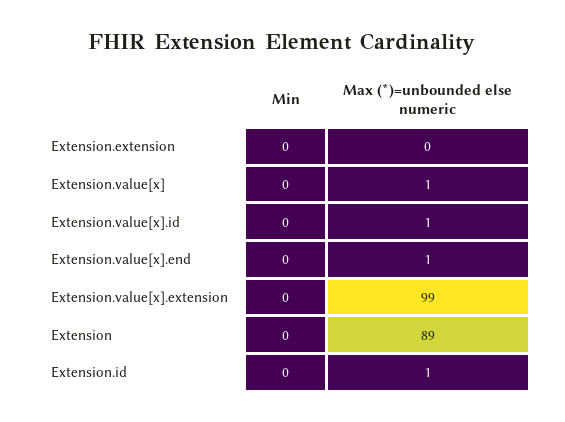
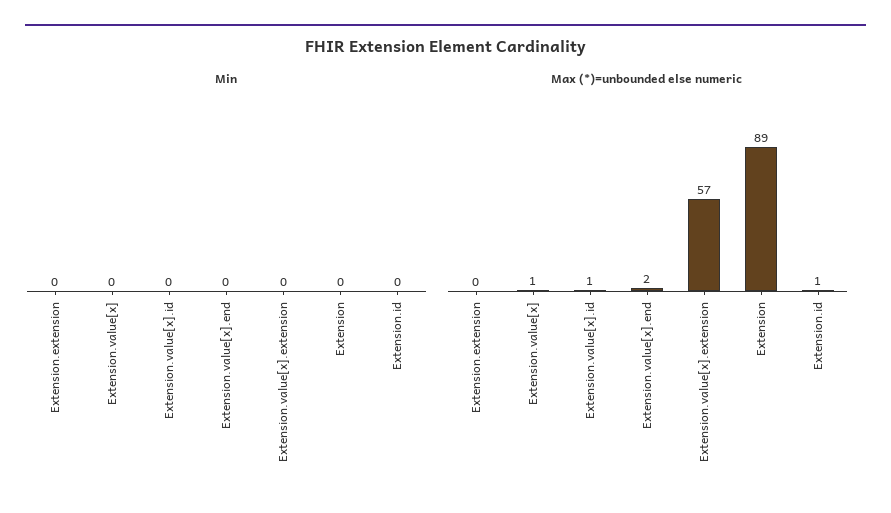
  {
    "Min": {
      "Extension.extension": 0,
      "Extension.value[x]": 0,
      "Extension.value[x].id": 0,
      "Extension.value[x].end": 0,
      "Extension.value[x].extension": 0,
      "Extension": 0,
      "Extension.id": 0
    },
    "Max (*)=unbounded else numeric": {
      "Extension.extension": 0,
      "Extension.value[x]": 1,
      "Extension.value[x].id": 1,
-     "Extension.value[x].end": 1,
+     "Extension.value[x].end": 2,
-     "Extension.value[x].extension": 99,
+     "Extension.value[x].extension": 57,
      "Extension": 89,
      "Extension.id": 1
    }
  }

